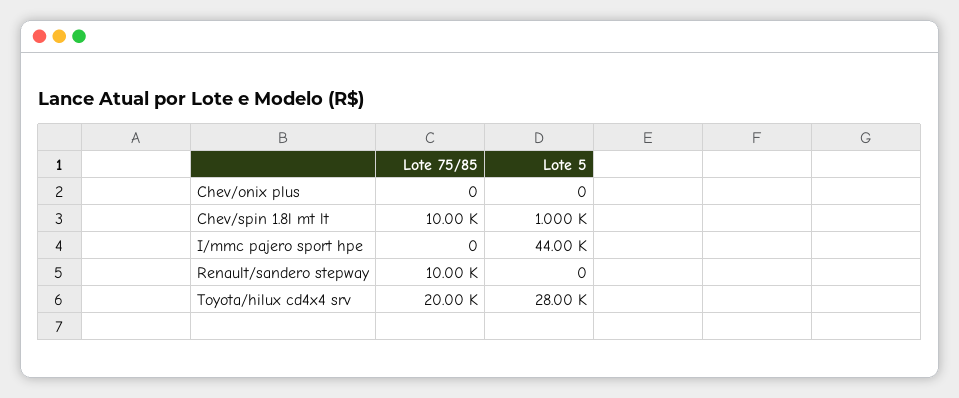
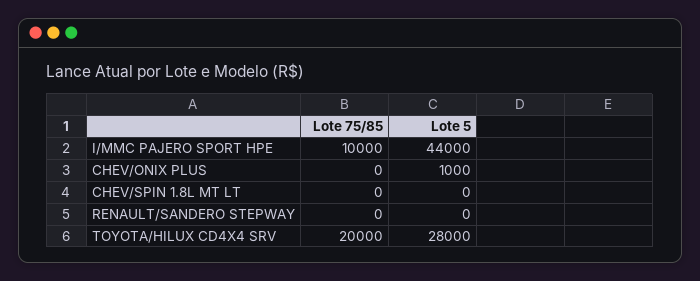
  {
    "Lote 75/85": {
      "Chev/onix plus": 0,
-     "Chev/spin 1.8l mt lt": 10000,
+     "Chev/spin 1.8l mt lt": 0,
-     "I/mmc pajero sport hpe": 0,
+     "I/mmc pajero sport hpe": 10000,
-     "Renault/sandero stepway": 10000,
+     "Renault/sandero stepway": 0,
      "Toyota/hilux cd4x4 srv": 20000
    },
    "Lote 5": {
-     "Chev/onix plus": 0,
+     "Chev/onix plus": 1000,
-     "Chev/spin 1.8l mt lt": 1000,
+     "Chev/spin 1.8l mt lt": 0,
      "I/mmc pajero sport hpe": 44000,
      "Renault/sandero stepway": 0,
      "Toyota/hilux cd4x4 srv": 28000
    }
  }

